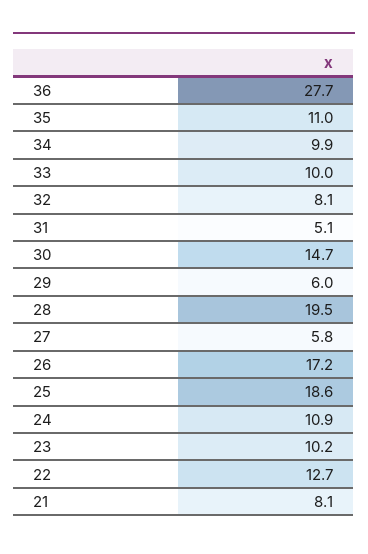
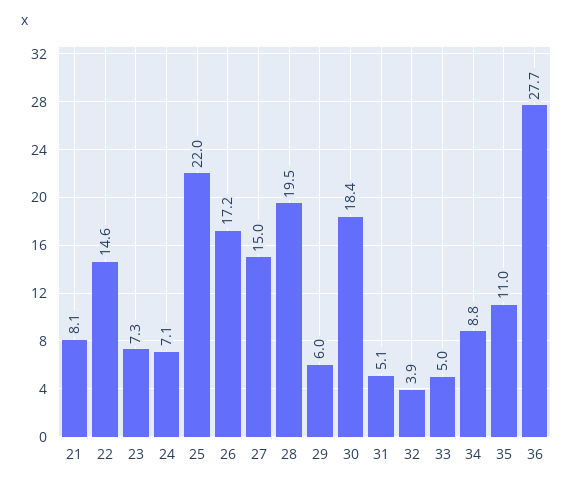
  {
    "36": 27.7,
    "35": 11,
-   "34": 9.9,
+   "34": 8.8,
-   "33": 10,
+   "33": 5,
-   "32": 8.1,
+   "32": 3.9,
    "31": 5.1,
-   "30": 14.7,
+   "30": 18.4,
    "29": 6,
    "28": 19.5,
-   "27": 5.8,
+   "27": 15,
    "26": 17.2,
-   "25": 18.6,
+   "25": 22,
-   "24": 10.9,
+   "24": 7.1,
-   "23": 10.2,
+   "23": 7.3,
-   "22": 12.7,
+   "22": 14.6,
    "21": 8.1
  }

